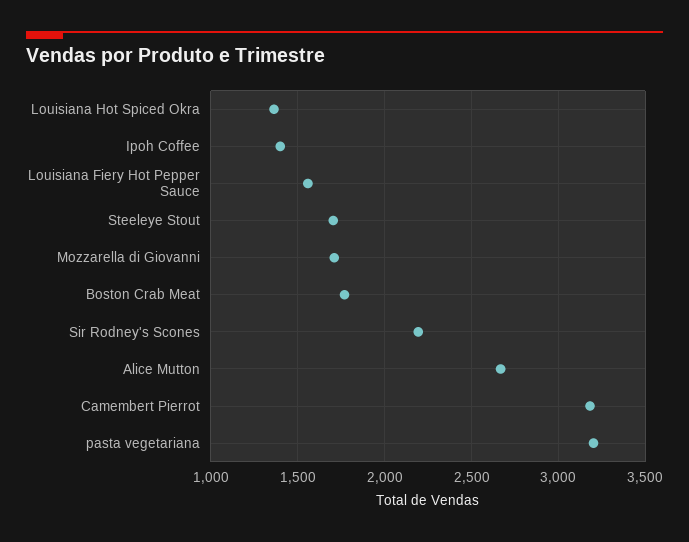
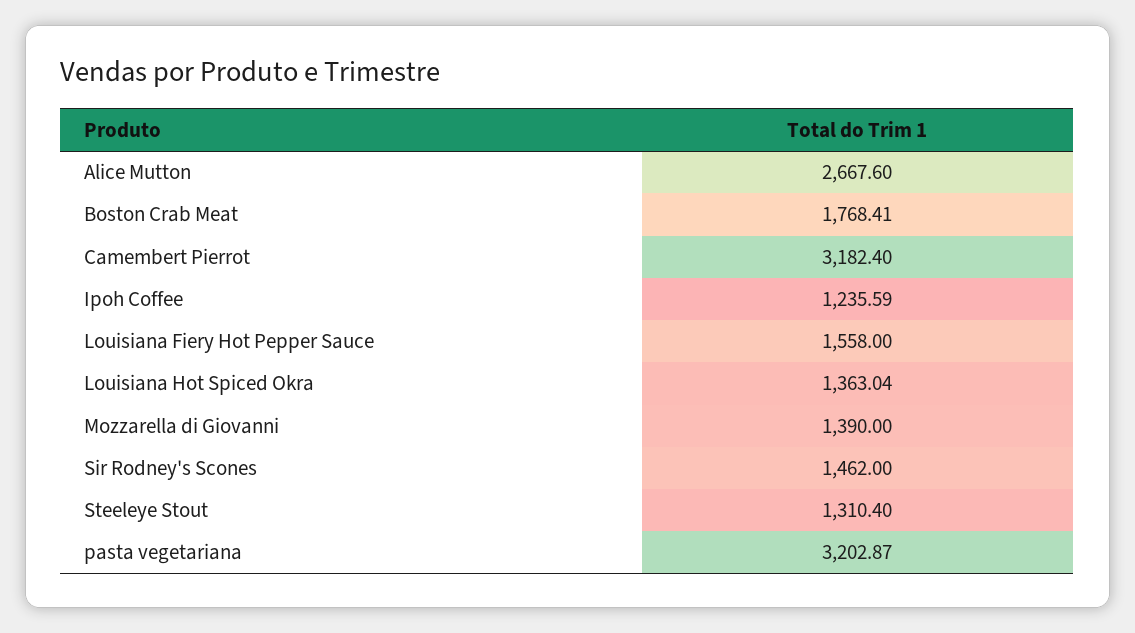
  {
    "Louisiana Hot Spiced Okra": 1363.04,
-   "Ipoh Coffee": 1400,
+   "Ipoh Coffee": 1235.59,
    "Louisiana Fiery Hot Pepper Sauce": 1558,
-   "Steeleye Stout": 1700,
+   "Steeleye Stout": 1310.4,
-   "Mozzarella di Giovanni": 1700,
+   "Mozzarella di Giovanni": 1390,
    "Boston Crab Meat": 1768.41,
-   "Sir Rodney's Scones": 2200,
+   "Sir Rodney's Scones": 1462,
    "Alice Mutton": 2667.6,
    "Camembert Pierrot": 3182.4,
    "pasta vegetariana": 3202.87
  }

